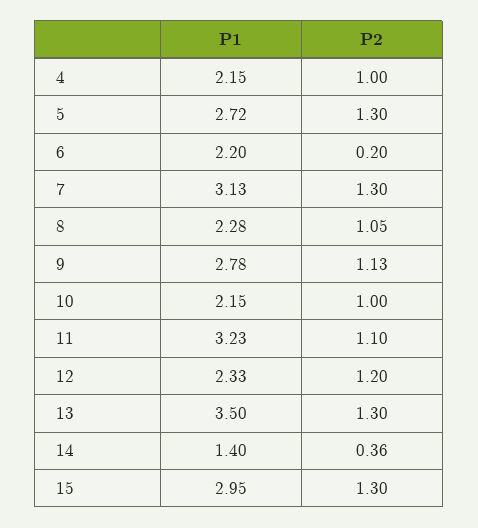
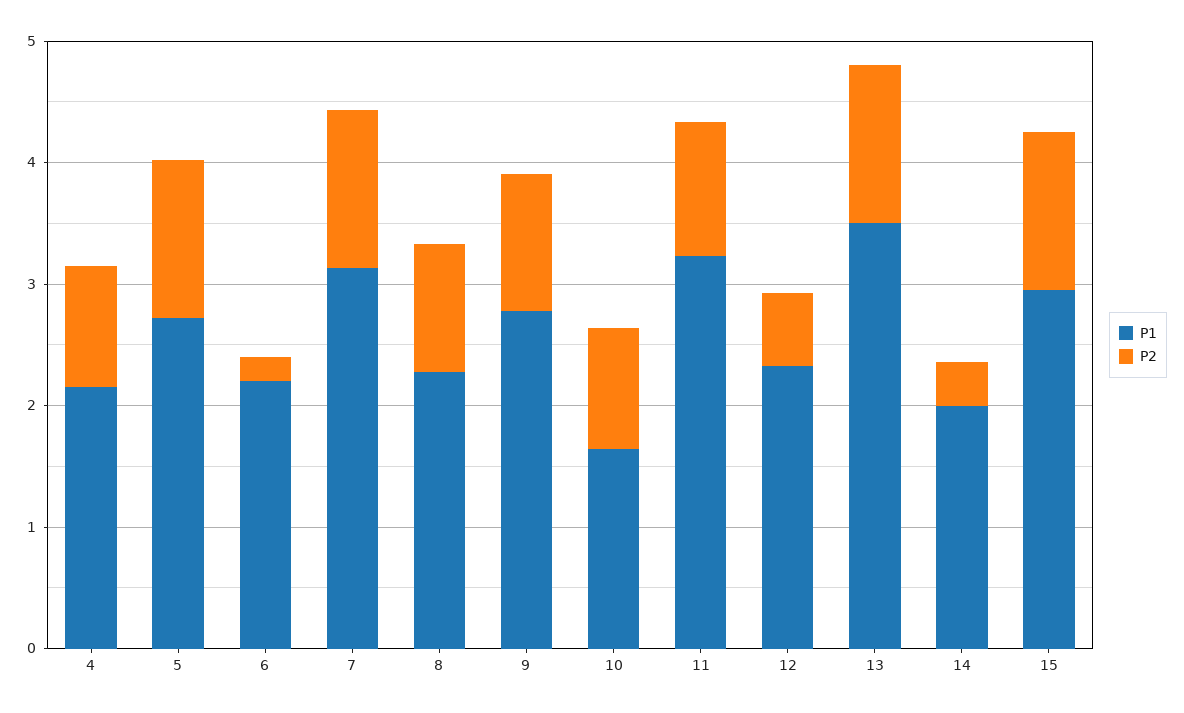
  {
    "P1": {
      "4": 2.15,
      "5": 2.72,
      "6": 2.2,
      "7": 3.13,
      "8": 2.28,
      "9": 2.78,
-     "10": 2.15,
+     "10": 1.6,
      "11": 3.23,
      "12": 2.33,
      "13": 3.5,
-     "14": 1.4,
+     "14": 2,
      "15": 2.95
    },
    "P2": {
      "4": 1,
      "5": 1.3,
      "6": 0.2,
      "7": 1.3,
      "8": 1.05,
      "9": 1.13,
      "10": 1,
      "11": 1.1,
-     "12": 1.2,
+     "12": 0.6,
      "13": 1.3,
      "14": 0.36,
      "15": 1.3
    }
  }

